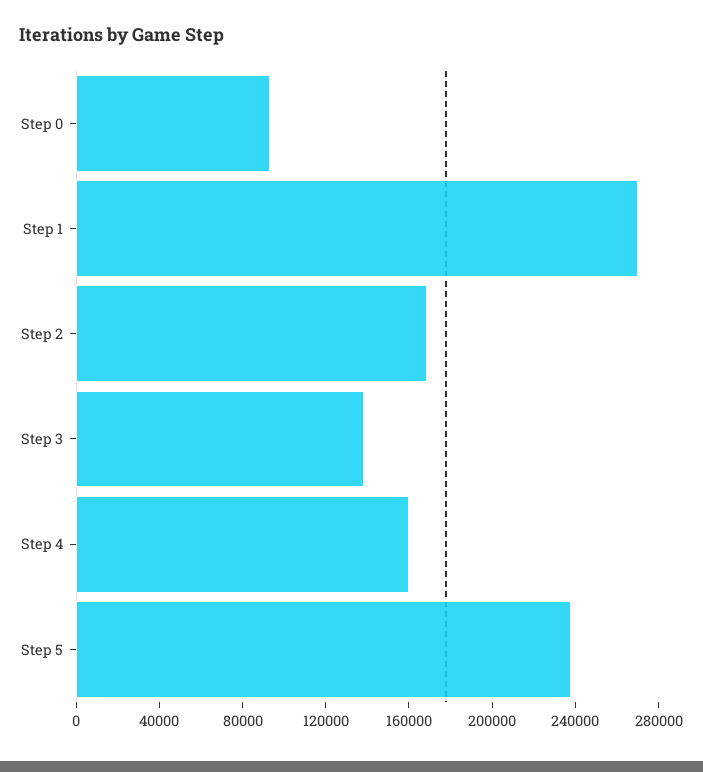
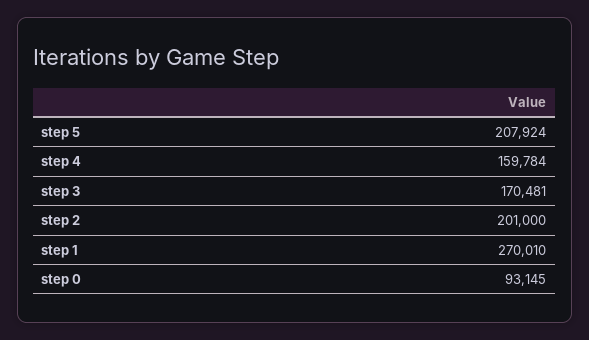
  {
    "Step 0": 93145,
    "Step 1": 270010,
-   "Step 2": 170000,
+   "Step 2": 201000,
-   "Step 3": 140000,
+   "Step 3": 170481,
    "Step 4": 159784,
-   "Step 5": 240000
+   "Step 5": 207924
  }

